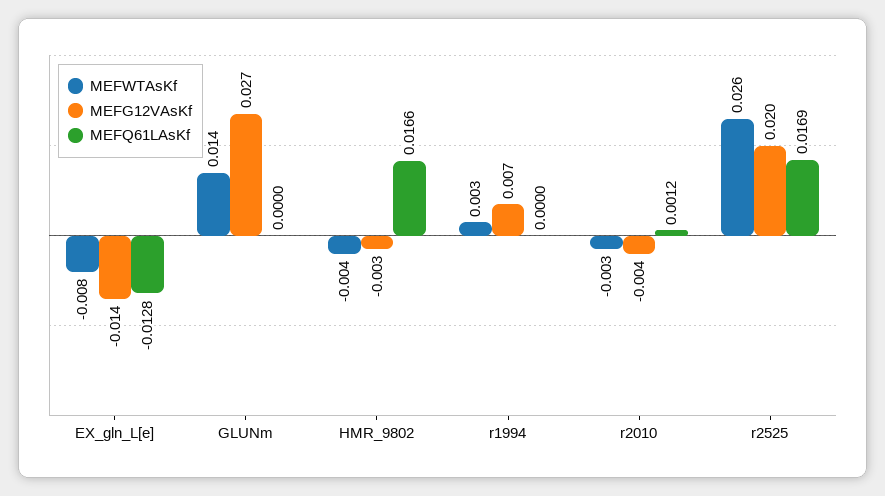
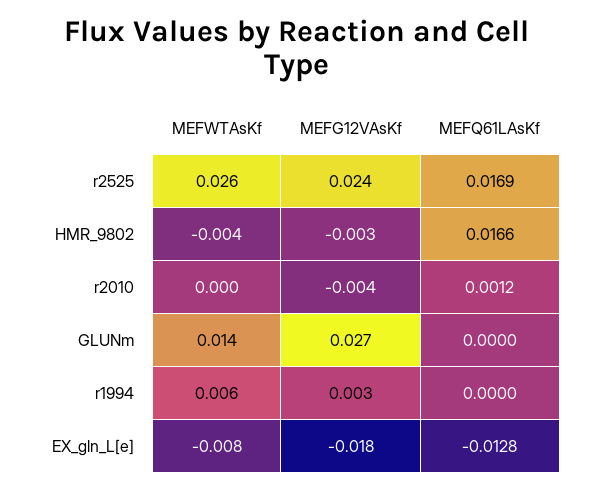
  {
    "MEFWTAsKf": {
      "EX_gln_L[e]": -0.008,
      "GLUNm": 0.014,
      "HMR_9802": -0.004,
-     "r1994": 0.003,
+     "r1994": 0.006,
-     "r2010": -0.003,
+     "r2010": 0,
      "r2525": 0.026
    },
    "MEFG12VAsKf": {
-     "EX_gln_L[e]": -0.014,
+     "EX_gln_L[e]": -0.018,
      "GLUNm": 0.027,
      "HMR_9802": -0.003,
-     "r1994": 0.007,
+     "r1994": 0.003,
      "r2010": -0.004,
-     "r2525": 0.02
+     "r2525": 0.024
    },
    "MEFQ61LAsKf": {
      "EX_gln_L[e]": -0.0128,
      "GLUNm": 0,
      "HMR_9802": 0.0166,
      "r1994": 0,
      "r2010": 0.0012,
      "r2525": 0.0169
    }
  }

